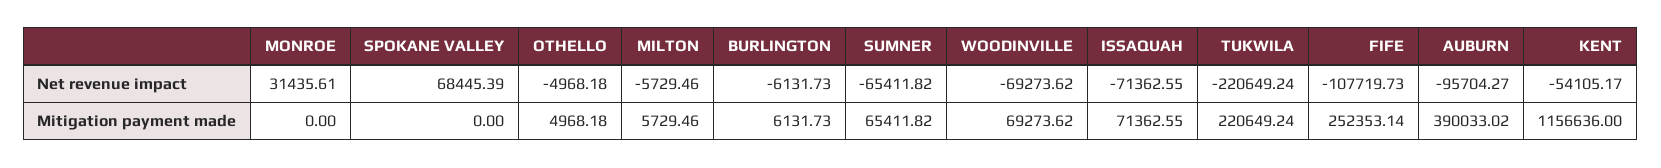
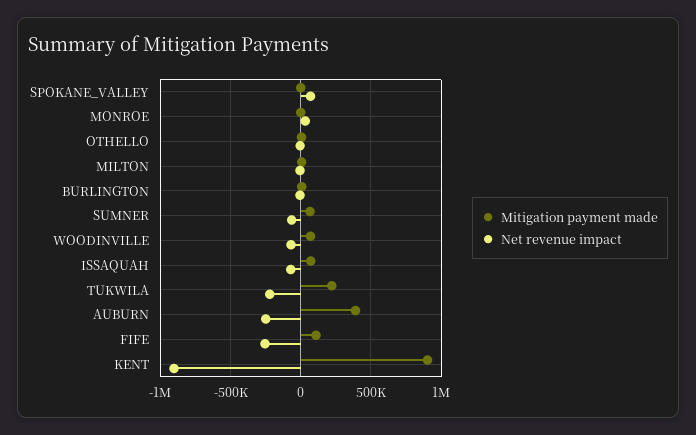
  {
    "Net revenue impact": {
      "MONROE": 31435.61,
      "SPOKANE VALLEY": 68445.39,
      "OTHELLO": -4968.18,
      "MILTON": -5729.46,
      "BURLINGTON": -6131.73,
      "SUMNER": -65411.82,
      "WOODINVILLE": -69273.62,
      "ISSAQUAH": -71362.55,
      "TUKWILA": -220649.24,
-     "FIFE": -107719.73,
+     "FIFE": -250000,
-     "AUBURN": -95704.27,
+     "AUBURN": -250000,
-     "KENT": -54105.17
+     "KENT": -900000
    },
    "Mitigation payment made": {
      "MONROE": 0,
      "SPOKANE VALLEY": 0,
      "OTHELLO": 4968.18,
      "MILTON": 5729.46,
      "BURLINGTON": 6131.73,
      "SUMNER": 65411.82,
      "WOODINVILLE": 69273.62,
      "ISSAQUAH": 71362.55,
      "TUKWILA": 220649.24,
-     "FIFE": 252353.14,
+     "FIFE": 100000,
      "AUBURN": 390033.02,
-     "KENT": 1156636
+     "KENT": 900000
    }
  }

